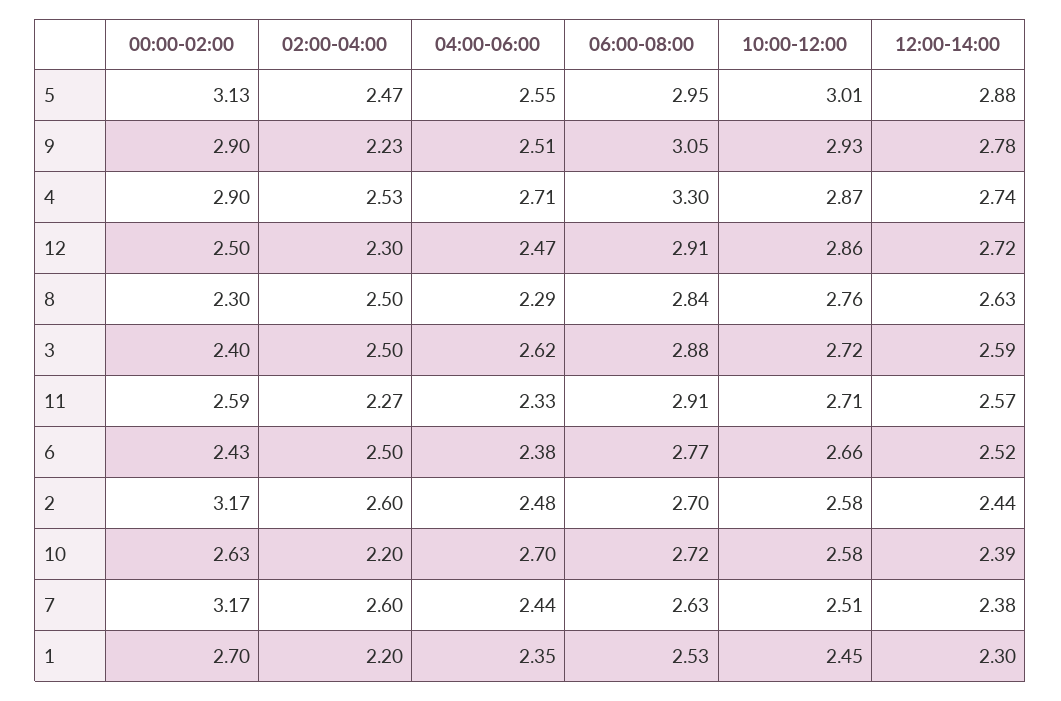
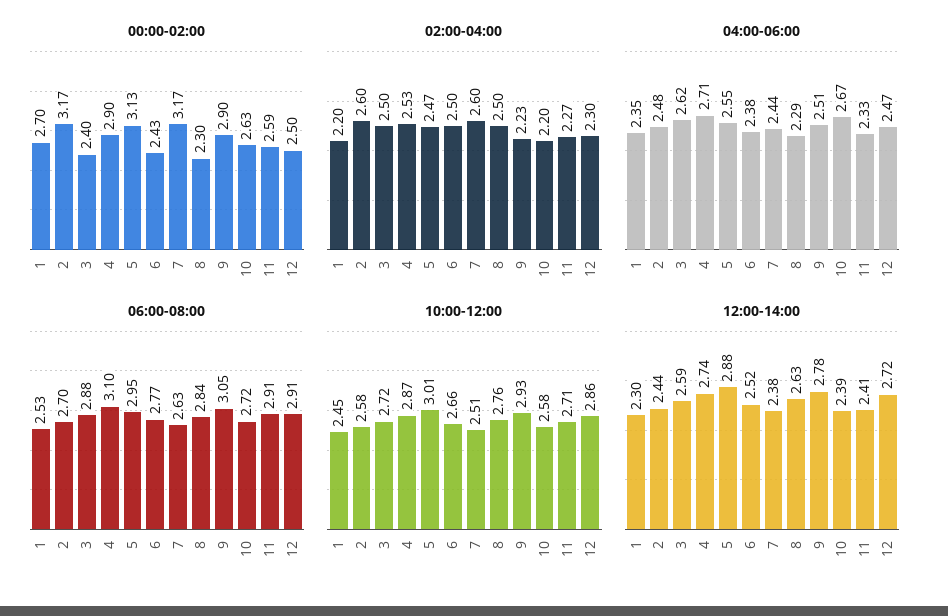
  {
    "00:00-02:00": {
      "5": 3.13,
      "9": 2.9,
      "4": 2.9,
      "12": 2.5,
      "8": 2.3,
      "3": 2.4,
      "11": 2.59,
      "6": 2.43,
      "2": 3.17,
      "10": 2.63,
      "7": 3.17,
      "1": 2.7
    },
    "02:00-04:00": {
      "5": 2.47,
      "9": 2.23,
      "4": 2.53,
      "12": 2.3,
      "8": 2.5,
      "3": 2.5,
      "11": 2.27,
      "6": 2.5,
      "2": 2.6,
      "10": 2.2,
      "7": 2.6,
      "1": 2.2
    },
    "04:00-06:00": {
      "5": 2.55,
      "9": 2.51,
      "4": 2.71,
      "12": 2.47,
      "8": 2.29,
      "3": 2.62,
      "11": 2.33,
      "6": 2.38,
      "2": 2.48,
-     "10": 2.7,
+     "10": 2.67,
      "7": 2.44,
      "1": 2.35
    },
    "06:00-08:00": {
      "5": 2.95,
      "9": 3.05,
-     "4": 3.3,
+     "4": 3.1,
      "12": 2.91,
      "8": 2.84,
      "3": 2.88,
      "11": 2.91,
      "6": 2.77,
      "2": 2.7,
      "10": 2.72,
      "7": 2.63,
      "1": 2.53
    },
    "10:00-12:00": {
      "5": 3.01,
      "9": 2.93,
      "4": 2.87,
      "12": 2.86,
      "8": 2.76,
      "3": 2.72,
      "11": 2.71,
      "6": 2.66,
      "2": 2.58,
      "10": 2.58,
      "7": 2.51,
      "1": 2.45
    },
    "12:00-14:00": {
      "5": 2.88,
      "9": 2.78,
      "4": 2.74,
      "12": 2.72,
      "8": 2.63,
      "3": 2.59,
-     "11": 2.57,
+     "11": 2.41,
      "6": 2.52,
      "2": 2.44,
      "10": 2.39,
      "7": 2.38,
      "1": 2.3
    }
  }

